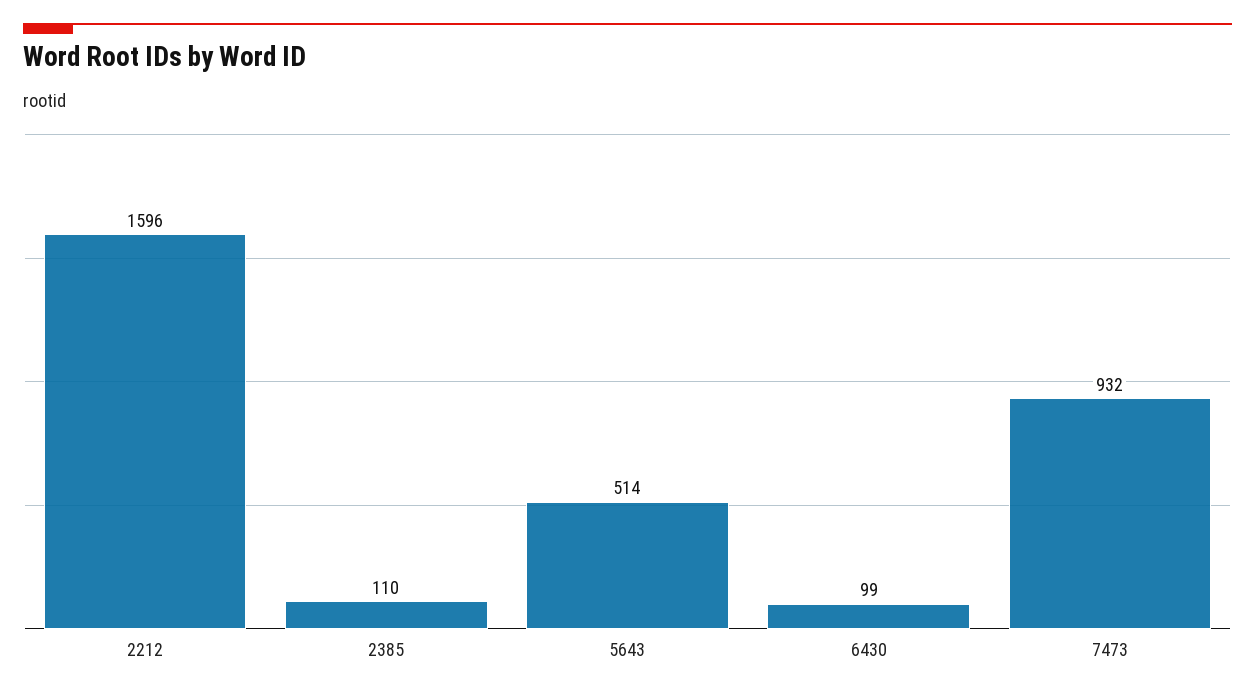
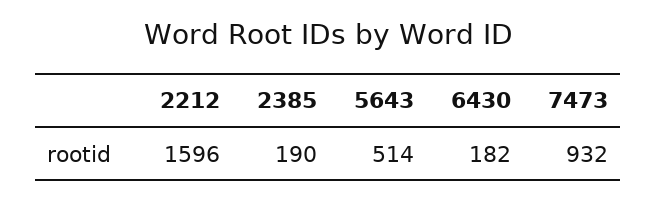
  {
    "2212": 1596,
-   "2385": 110,
+   "2385": 190,
    "5643": 514,
-   "6430": 99,
+   "6430": 182,
    "7473": 932
  }

